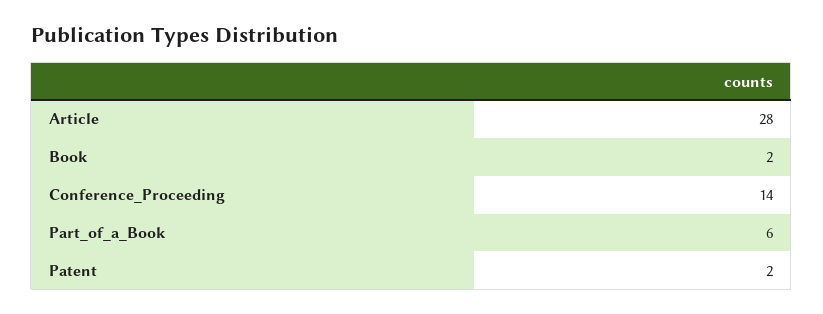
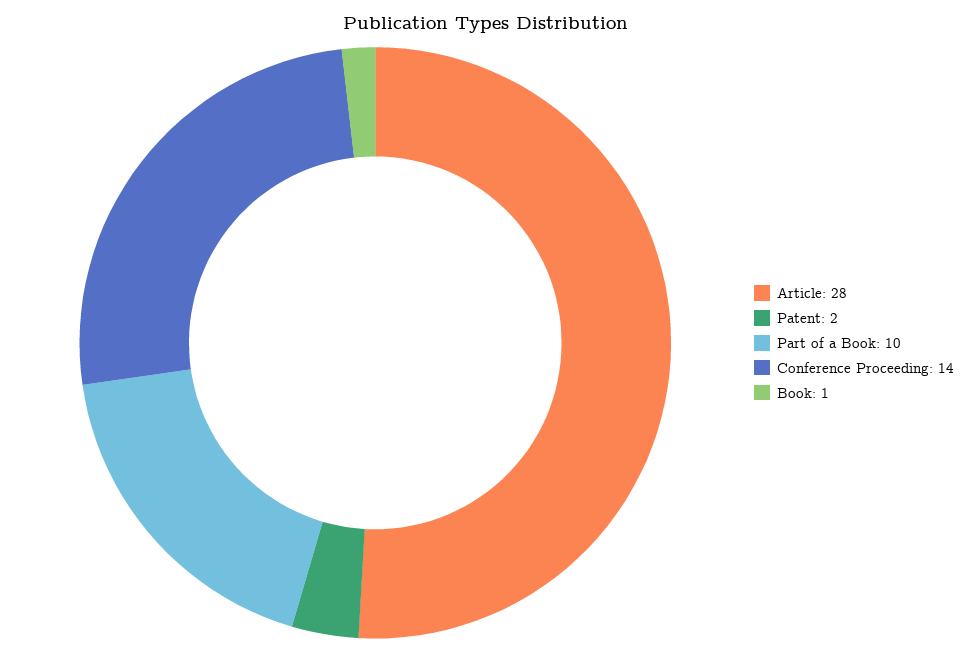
  {
    "Article": 28,
-   "Book": 2,
+   "Book": 1,
    "Conference_Proceeding": 14,
-   "Part_of_a_Book": 6,
+   "Part_of_a_Book": 10,
    "Patent": 2
  }

